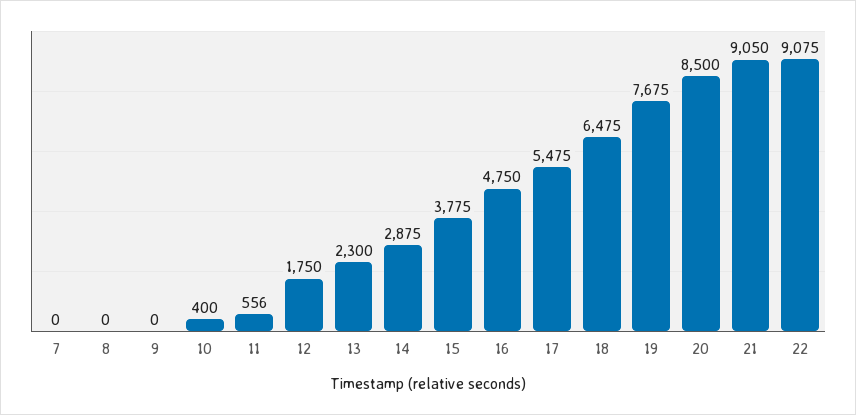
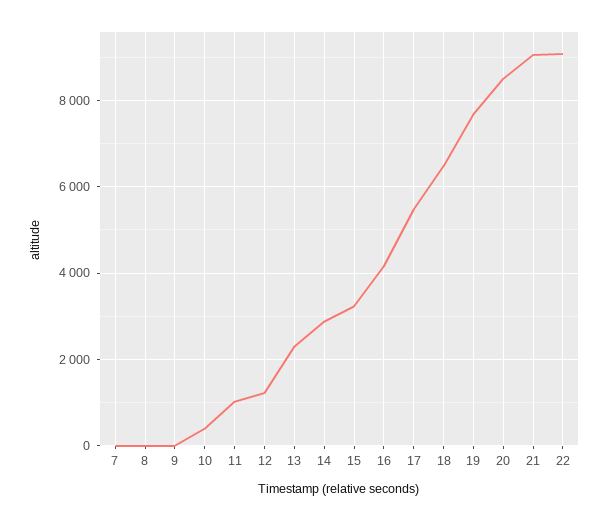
  {
    "7": 0,
    "8": 0,
    "9": 0,
    "10": 400,
-   "11": 556,
+   "11": 1000,
-   "12": 1750,
+   "12": 1200,
    "13": 2300,
    "14": 2875,
-   "15": 3775,
+   "15": 3200,
-   "16": 4750,
+   "16": 4200,
    "17": 5475,
    "18": 6475,
    "19": 7675,
    "20": 8500,
    "21": 9050,
    "22": 9075
  }

